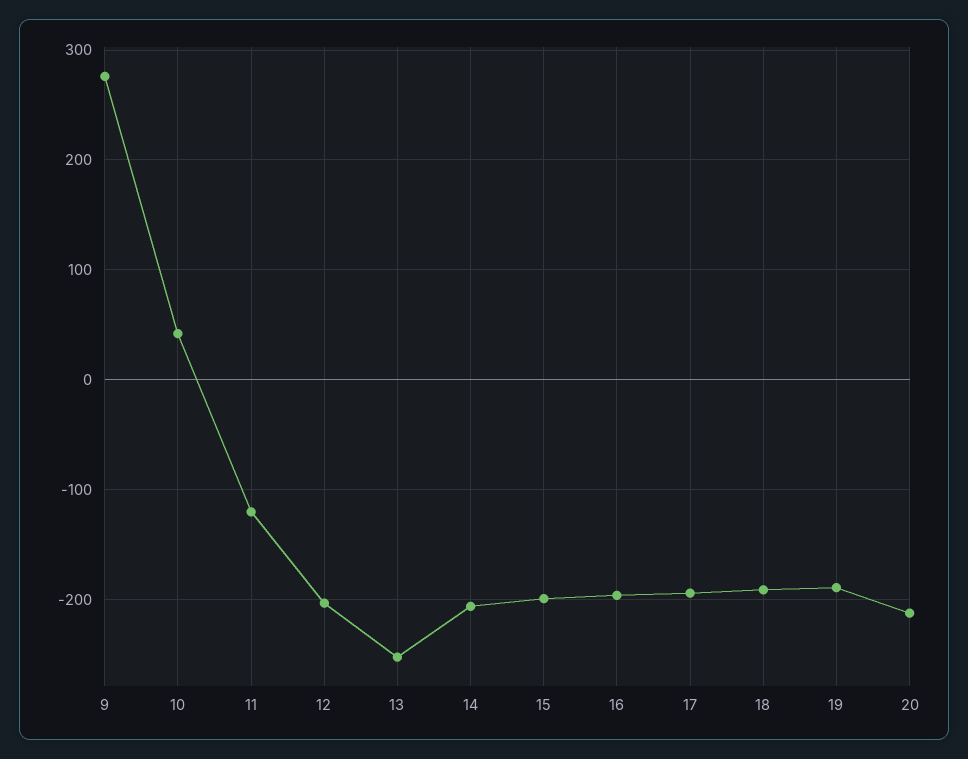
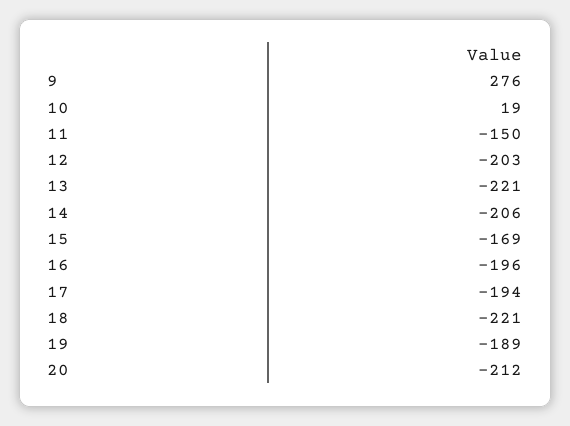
  {
    "9": 276,
-   "10": 40,
+   "10": 19,
-   "11": -120,
+   "11": -150,
    "12": -203,
-   "13": -250,
+   "13": -221,
    "14": -206,
-   "15": -200,
+   "15": -169,
    "16": -196,
    "17": -194,
-   "18": -190,
+   "18": -221,
    "19": -189,
    "20": -212
  }

